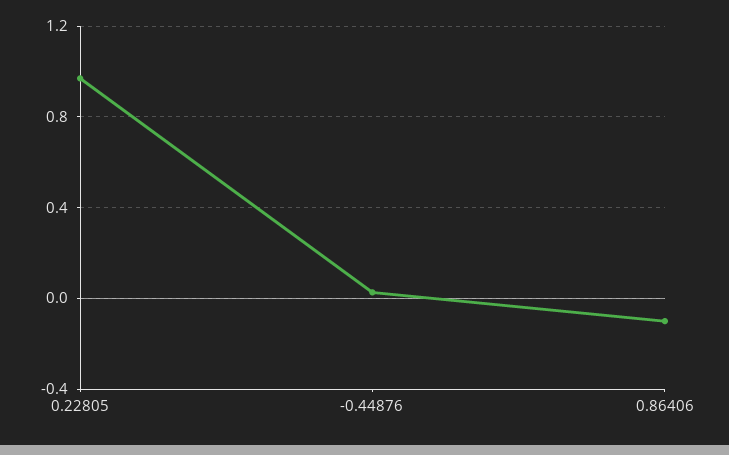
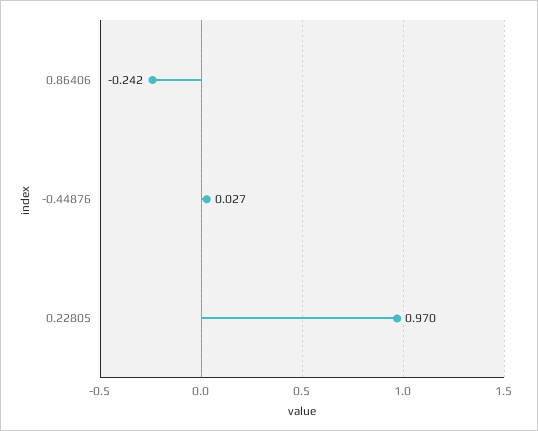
  {
    "0.22805": 0.97,
    "-0.44876": 0.027,
-   "0.86406": -0.1
+   "0.86406": -0.242
  }

